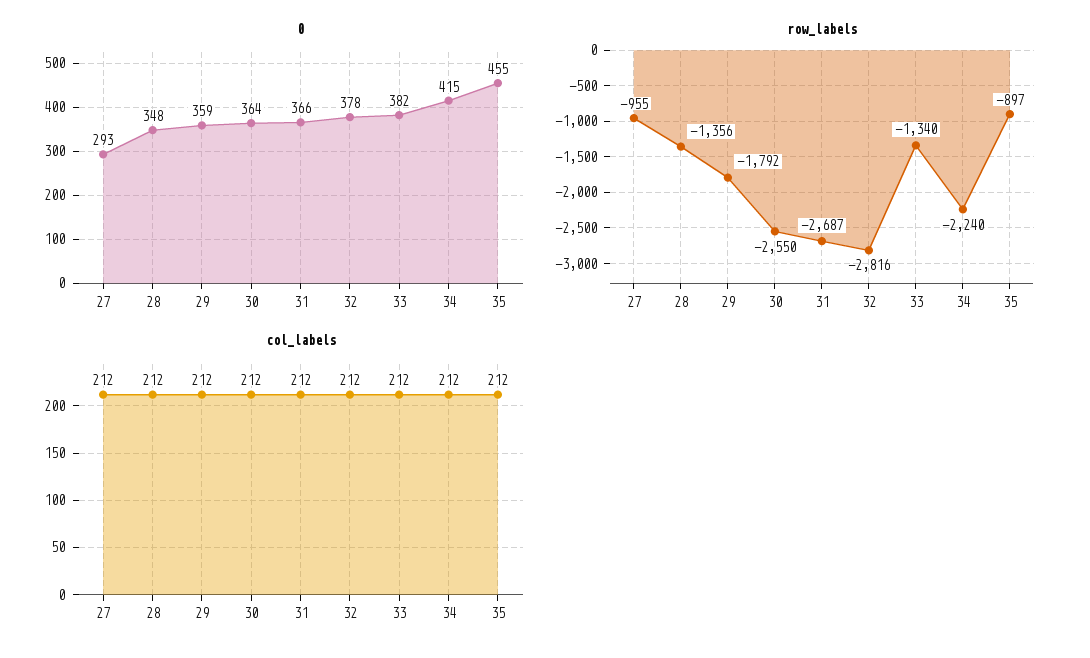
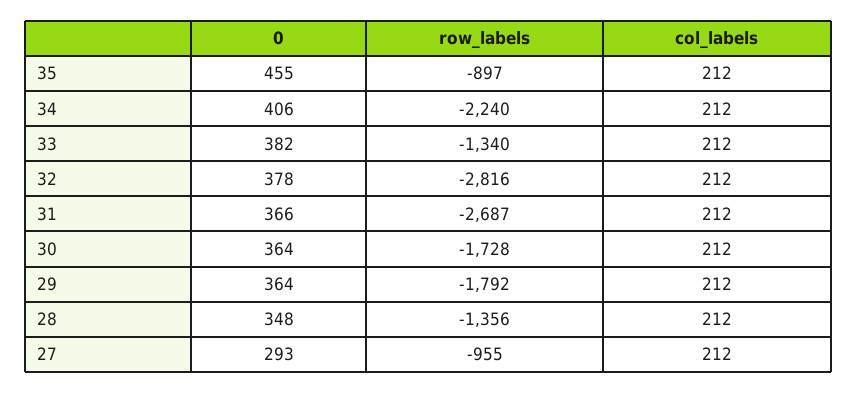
  {
    "0": {
      "27": 293,
      "28": 348,
-     "29": 359,
+     "29": 364,
      "30": 364,
      "31": 366,
      "32": 378,
      "33": 382,
-     "34": 415,
+     "34": 406,
      "35": 455
    },
    "row_labels": {
      "27": -955,
      "28": -1356,
      "29": -1792,
-     "30": -2550,
+     "30": -1728,
      "31": -2687,
      "32": -2816,
      "33": -1340,
      "34": -2240,
      "35": -897
    },
    "col_labels": {
      "27": 212,
      "28": 212,
      "29": 212,
      "30": 212,
      "31": 212,
      "32": 212,
      "33": 212,
      "34": 212,
      "35": 212
    }
  }

